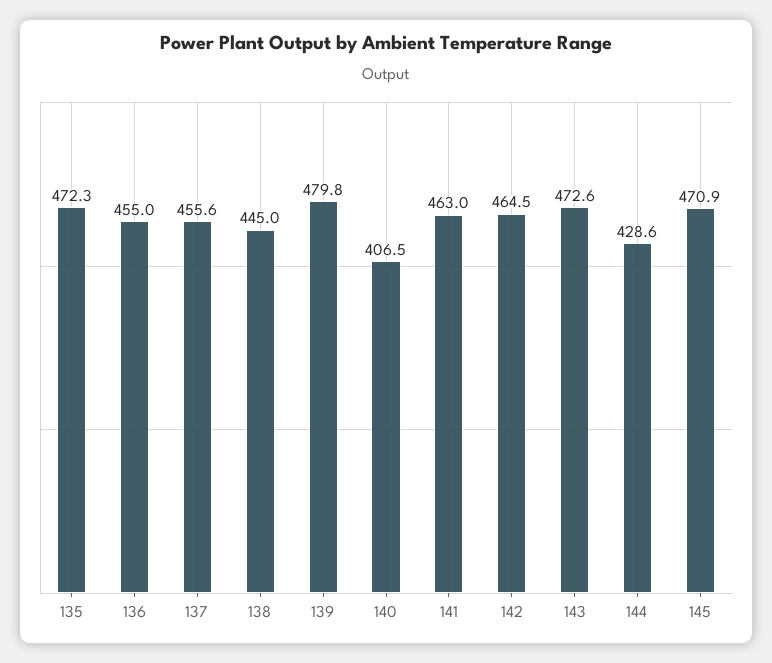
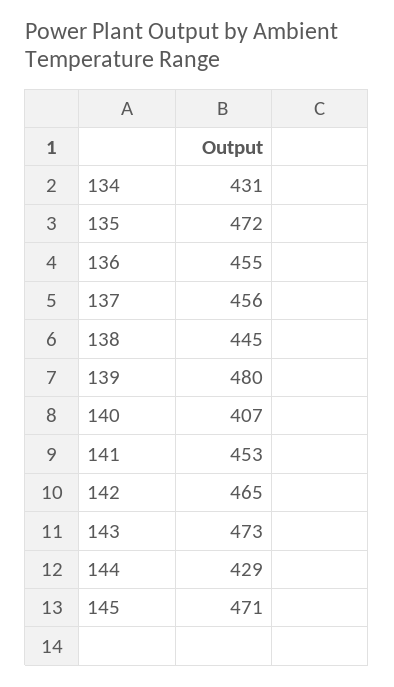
  {
    "135": 472.3,
    "136": 455,
    "137": 455.6,
    "138": 445,
    "139": 479.8,
    "140": 406.5,
-   "141": 463,
+   "141": 453,
    "142": 464.5,
    "143": 472.6,
    "144": 428.6,
-   "145": 470.9
+   "145": 470.9,
+   "134": 431
  }

